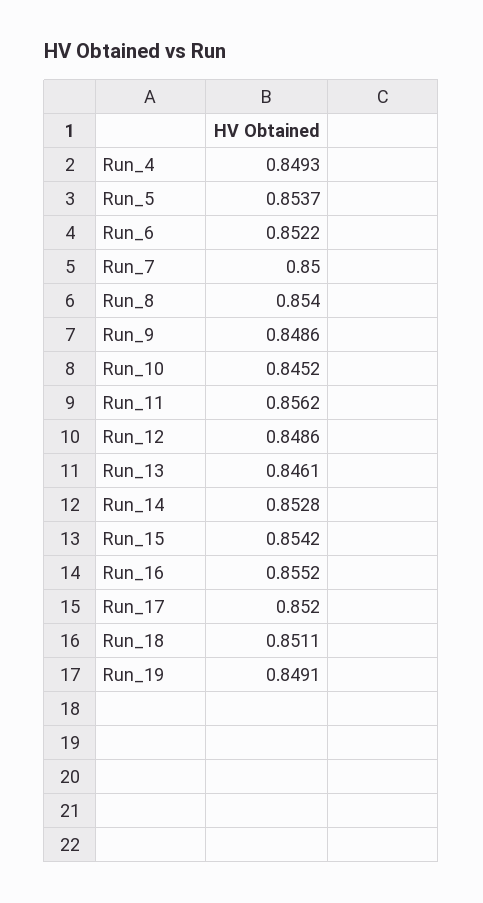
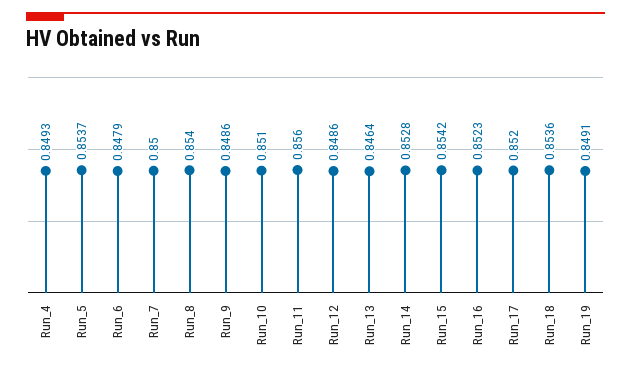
  {
    "Run_4": 0.8493,
    "Run_5": 0.8537,
-   "Run_6": 0.8522,
+   "Run_6": 0.8479,
    "Run_7": 0.85,
    "Run_8": 0.854,
    "Run_9": 0.8486,
-   "Run_10": 0.8452,
+   "Run_10": 0.851,
-   "Run_11": 0.8562,
+   "Run_11": 0.856,
    "Run_12": 0.8486,
-   "Run_13": 0.8461,
+   "Run_13": 0.8464,
    "Run_14": 0.8528,
    "Run_15": 0.8542,
-   "Run_16": 0.8552,
+   "Run_16": 0.8523,
    "Run_17": 0.852,
-   "Run_18": 0.8511,
+   "Run_18": 0.8536,
    "Run_19": 0.8491
  }

